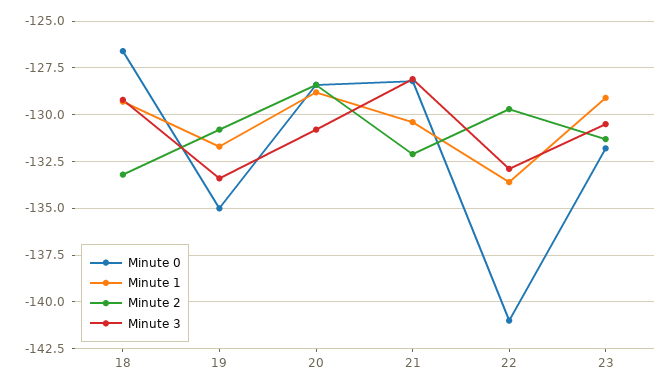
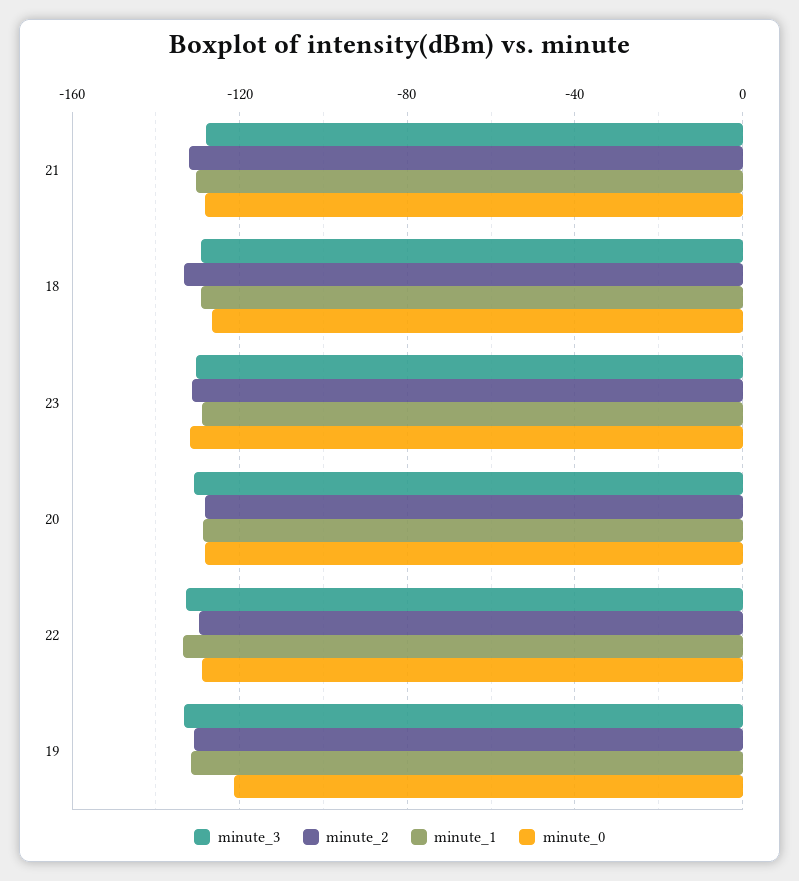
  {
    "Minute 0": {
      "18": -126.5,
-     "19": -135,
+     "19": -120,
      "20": -128.5,
      "21": -128,
-     "22": -141,
+     "22": -130,
      "23": -132
    },
    "Minute 1": {
      "18": -129.5,
      "19": -131.5,
      "20": -129,
      "21": -130.5,
      "22": -133.5,
      "23": -129
    },
    "Minute 2": {
      "18": -133,
      "19": -131,
      "20": -128.5,
      "21": -132,
      "22": -129.5,
      "23": -131.5
    },
    "Minute 3": {
      "18": -129,
      "19": -133.5,
      "20": -131,
      "21": -128,
      "22": -133,
      "23": -130.5
    }
  }

